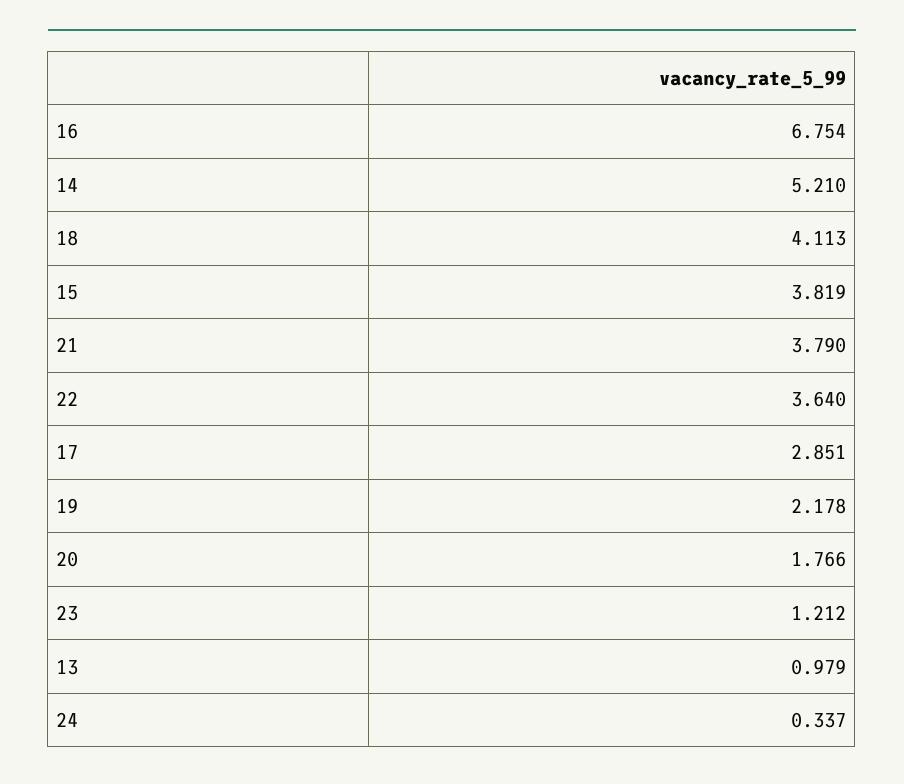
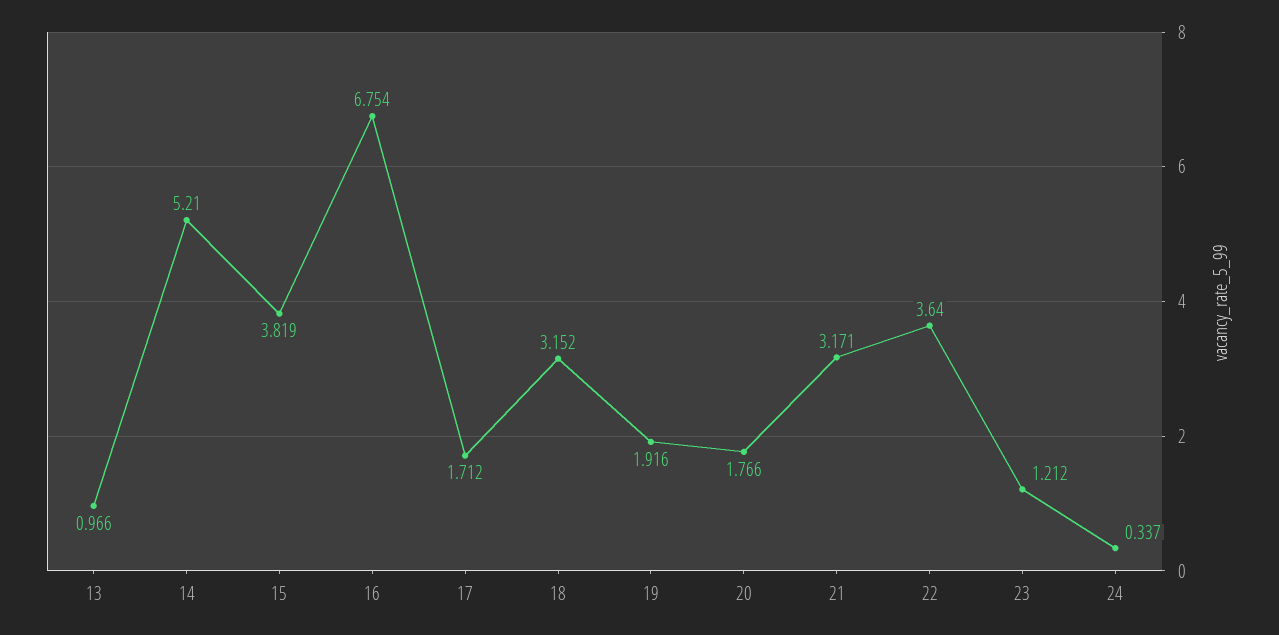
  {
    "16": 6.754,
    "14": 5.21,
-   "18": 4.113,
+   "18": 3.152,
    "15": 3.819,
-   "21": 3.79,
+   "21": 3.171,
    "22": 3.64,
-   "17": 2.851,
+   "17": 1.712,
-   "19": 2.178,
+   "19": 1.916,
    "20": 1.766,
    "23": 1.212,
-   "13": 0.979,
+   "13": 0.966,
    "24": 0.337
  }

